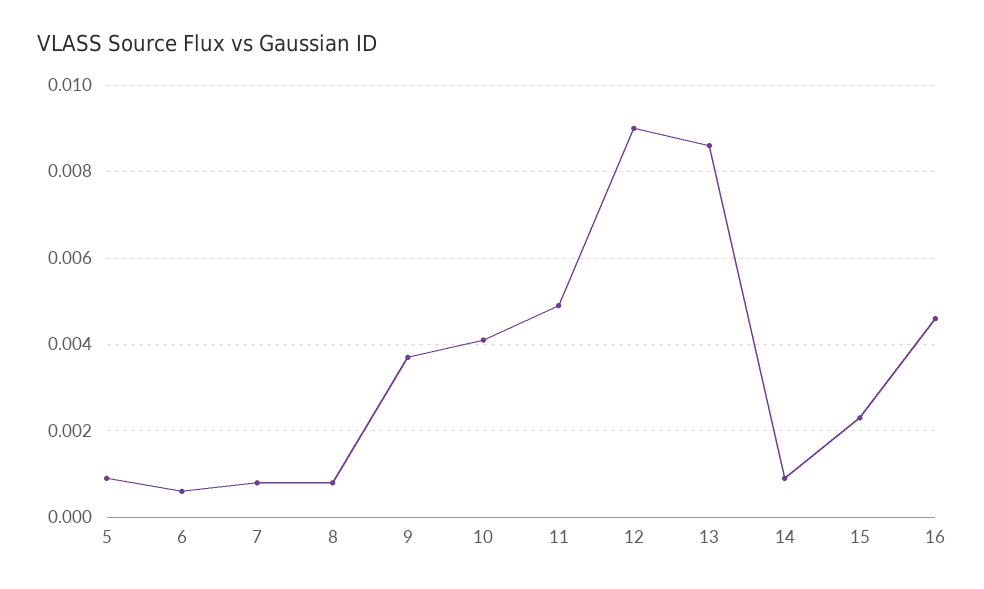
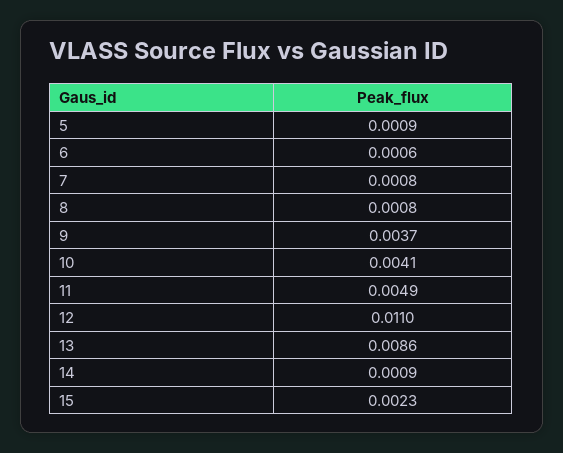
  {
    "5": 0.0009,
    "6": 0.0006,
    "7": 0.0008,
    "8": 0.0008,
    "9": 0.0037,
    "10": 0.0041,
    "11": 0.0049,
-   "12": 0.009,
+   "12": 0.011,
    "13": 0.0086,
    "14": 0.0009,
-   "15": 0.0023,
+   "15": 0.0023
-   "16": 0.0045
  }

